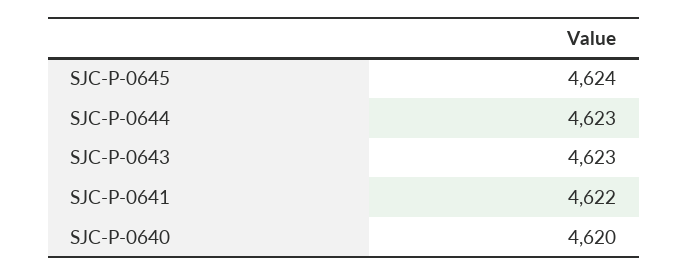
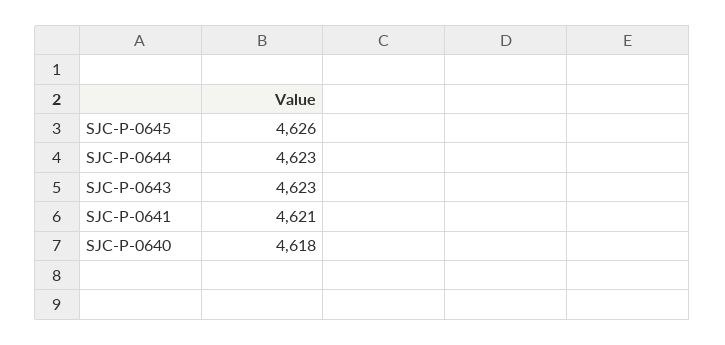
  {
-   "SJC-P-0645": 4624,
+   "SJC-P-0645": 4626,
    "SJC-P-0644": 4623,
    "SJC-P-0643": 4623,
-   "SJC-P-0641": 4622,
+   "SJC-P-0641": 4621,
-   "SJC-P-0640": 4620
+   "SJC-P-0640": 4618
  }

